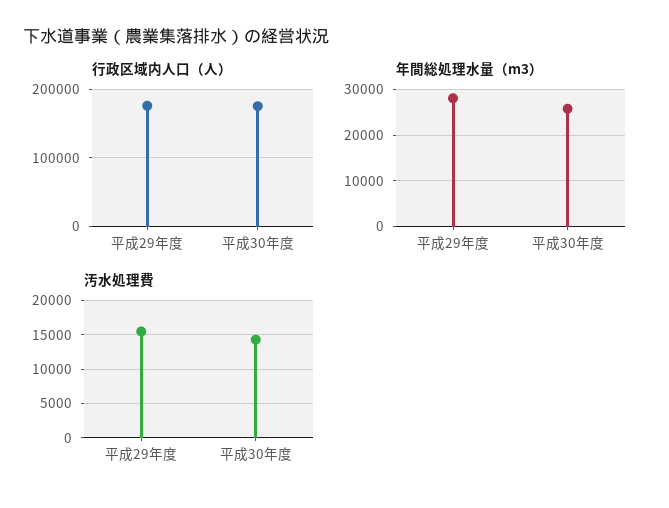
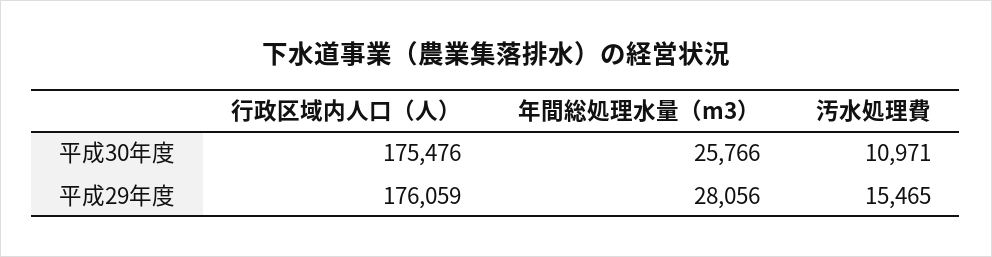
  {
    "行政区域内人口（人）": {
      "平成29年度": 176059,
      "平成30年度": 175476
    },
    "年間総処理水量（m3）": {
      "平成29年度": 28056,
      "平成30年度": 25766
    },
    "汚水処理費": {
      "平成29年度": 15465,
-     "平成30年度": 14000
+     "平成30年度": 10971
    }
  }

